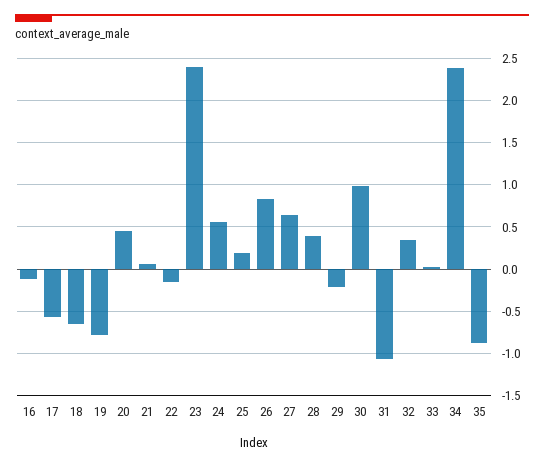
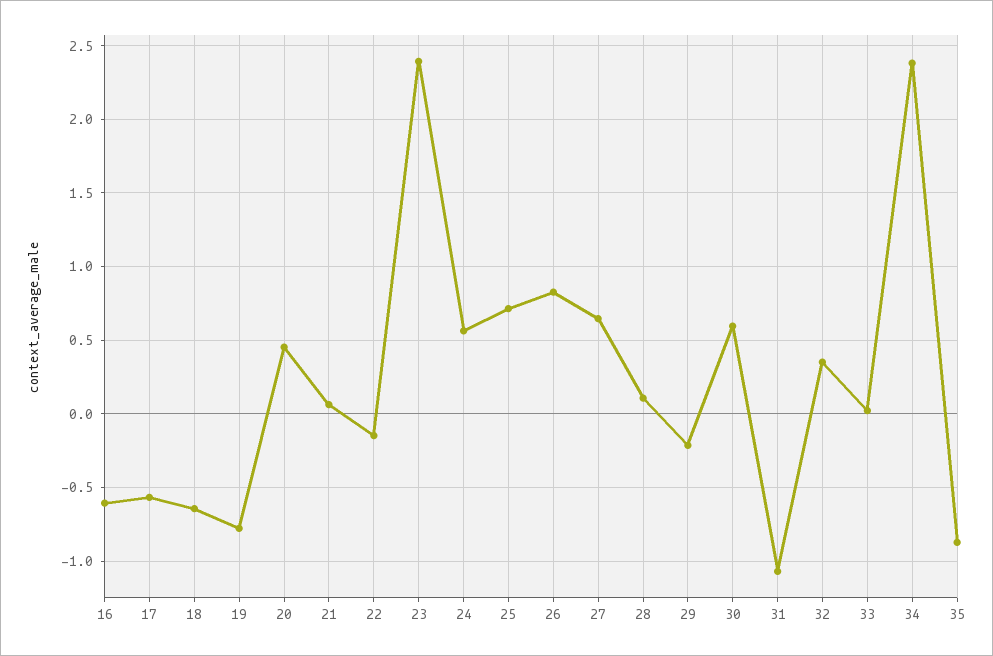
  {
-   "16": -0.1,
+   "16": -0.6,
    "17": -0.55,
    "18": -0.65,
    "19": -0.8,
    "20": 0.45,
    "21": 0.05,
    "22": -0.15,
    "23": 2.4,
    "24": 0.55,
-   "25": 0.2,
+   "25": 0.7,
    "26": 0.85,
    "27": 0.65,
-   "28": 0.4,
+   "28": 0.1,
    "29": -0.2,
-   "30": 1,
+   "30": 0.6,
    "31": -1.05,
    "32": 0.35,
    "33": 0,
    "34": 2.4,
    "35": -0.85
  }

